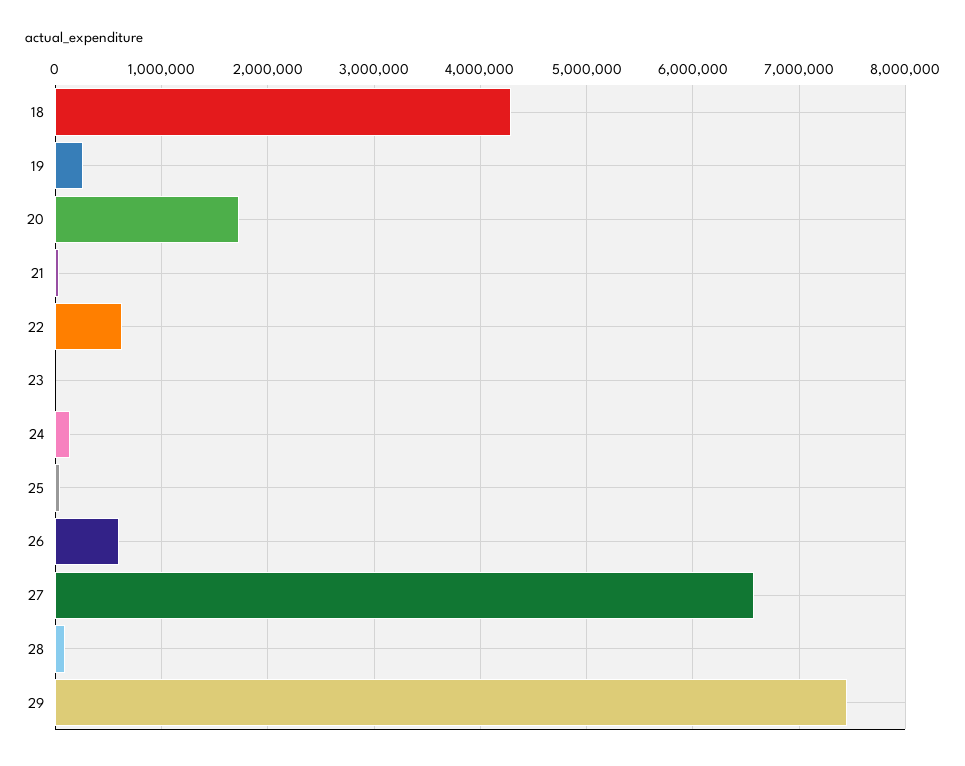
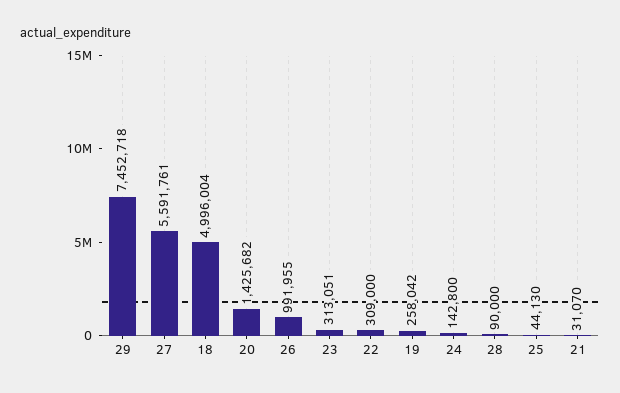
  {
-   "18": 4300000,
+   "18": 4996004,
    "19": 258042,
-   "20": 1700000,
+   "20": 1425682,
    "21": 31070,
-   "22": 600000,
+   "22": 309000,
-   "23": 0,
+   "23": 313051,
    "24": 142800,
    "25": 44130,
-   "26": 600000,
+   "26": 991955,
-   "27": 6600000,
+   "27": 5591761,
    "28": 90000,
    "29": 7452718
  }

